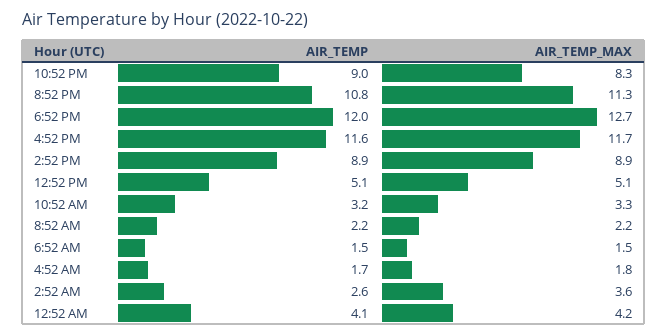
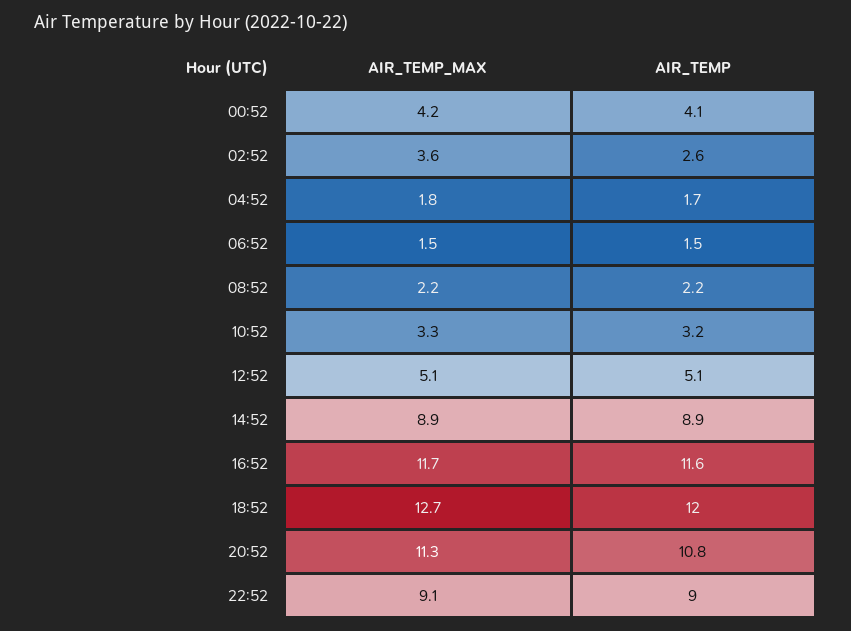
  {
    "AIR_TEMP": {
      "10:52 PM": 9,
      "8:52 PM": 10.8,
      "6:52 PM": 12,
      "4:52 PM": 11.6,
      "2:52 PM": 8.9,
      "12:52 PM": 5.1,
      "10:52 AM": 3.2,
      "8:52 AM": 2.2,
      "6:52 AM": 1.5,
      "4:52 AM": 1.7,
      "2:52 AM": 2.6,
      "12:52 AM": 4.1
    },
    "AIR_TEMP_MAX": {
-     "10:52 PM": 8.3,
+     "10:52 PM": 9.1,
      "8:52 PM": 11.3,
      "6:52 PM": 12.7,
      "4:52 PM": 11.7,
      "2:52 PM": 8.9,
      "12:52 PM": 5.1,
      "10:52 AM": 3.3,
      "8:52 AM": 2.2,
      "6:52 AM": 1.5,
      "4:52 AM": 1.8,
      "2:52 AM": 3.6,
      "12:52 AM": 4.2
    }
  }

